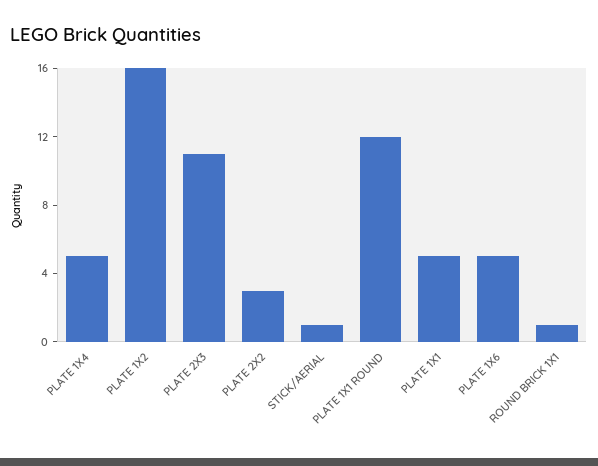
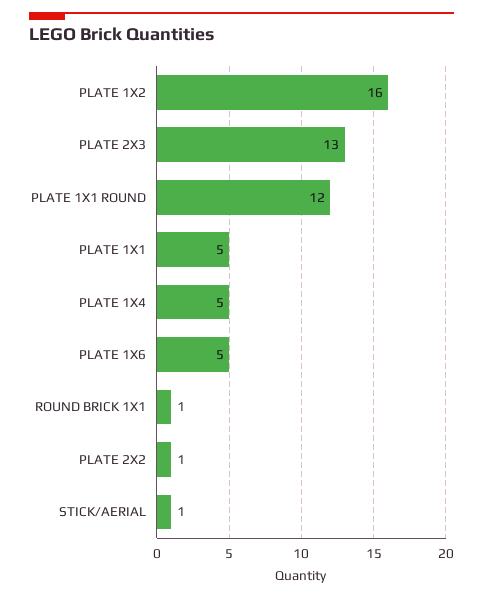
  {
    "PLATE 1X4": 5,
    "PLATE 1X2": 16,
-   "PLATE 2X3": 11,
+   "PLATE 2X3": 13,
-   "PLATE 2X2": 3,
+   "PLATE 2X2": 1,
    "STICK/AERIAL": 1,
    "PLATE 1X1 ROUND": 12,
    "PLATE 1X1": 5,
    "PLATE 1X6": 5,
    "ROUND BRICK 1X1": 1
  }

